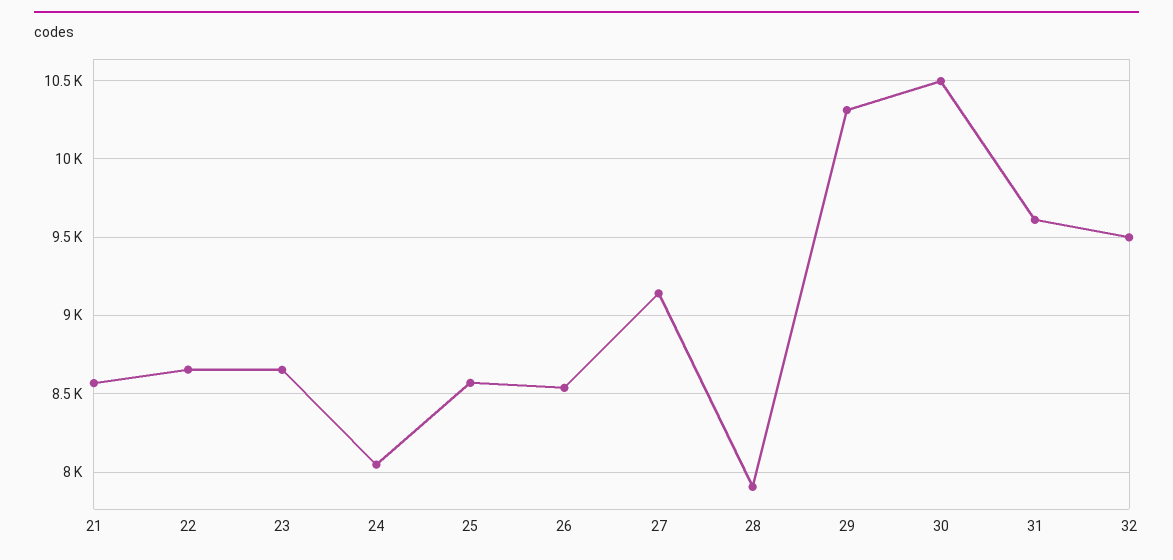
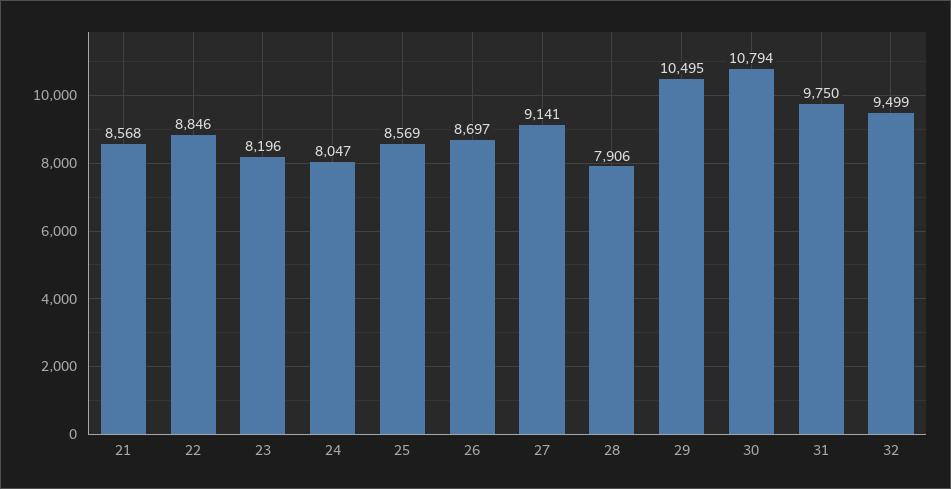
  {
    "21": 8568,
-   "22": 8650,
+   "22": 8846,
-   "23": 8650,
+   "23": 8196,
    "24": 8047,
    "25": 8569,
-   "26": 8550,
+   "26": 8697,
    "27": 9141,
    "28": 7906,
-   "29": 10300,
+   "29": 10495,
-   "30": 10500,
+   "30": 10794,
-   "31": 9600,
+   "31": 9750,
    "32": 9499
  }

